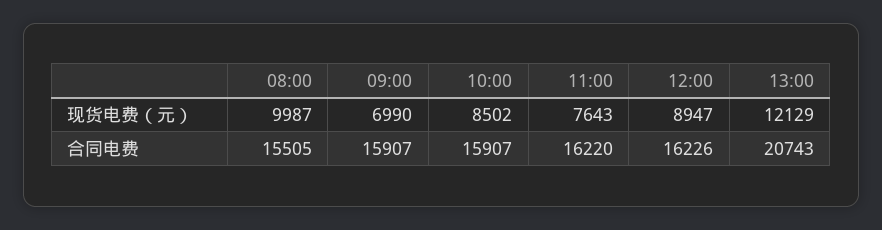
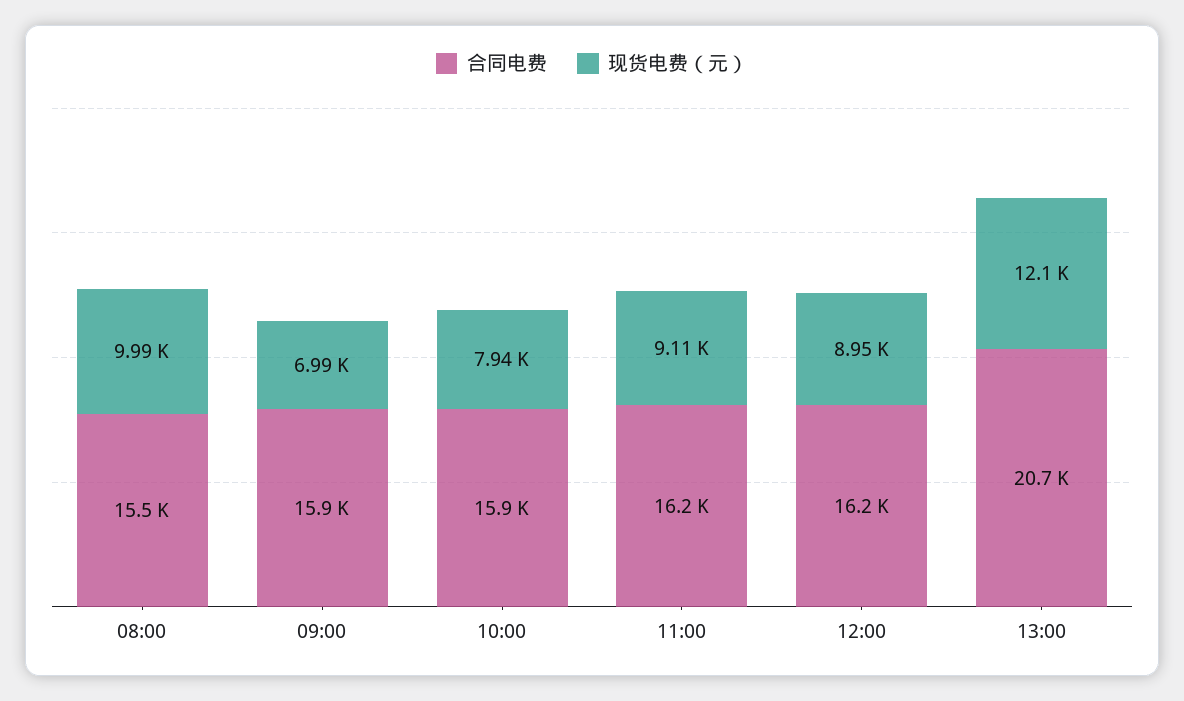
  {
    "现货电费（元）": {
      "08:00": 9987,
      "09:00": 6990,
-     "10:00": 8502,
+     "10:00": 7940,
-     "11:00": 7643,
+     "11:00": 9110,
      "12:00": 8947,
      "13:00": 12129
    },
    "合同电费": {
      "08:00": 15505,
      "09:00": 15907,
      "10:00": 15907,
      "11:00": 16220,
      "12:00": 16226,
      "13:00": 20743
    }
  }

